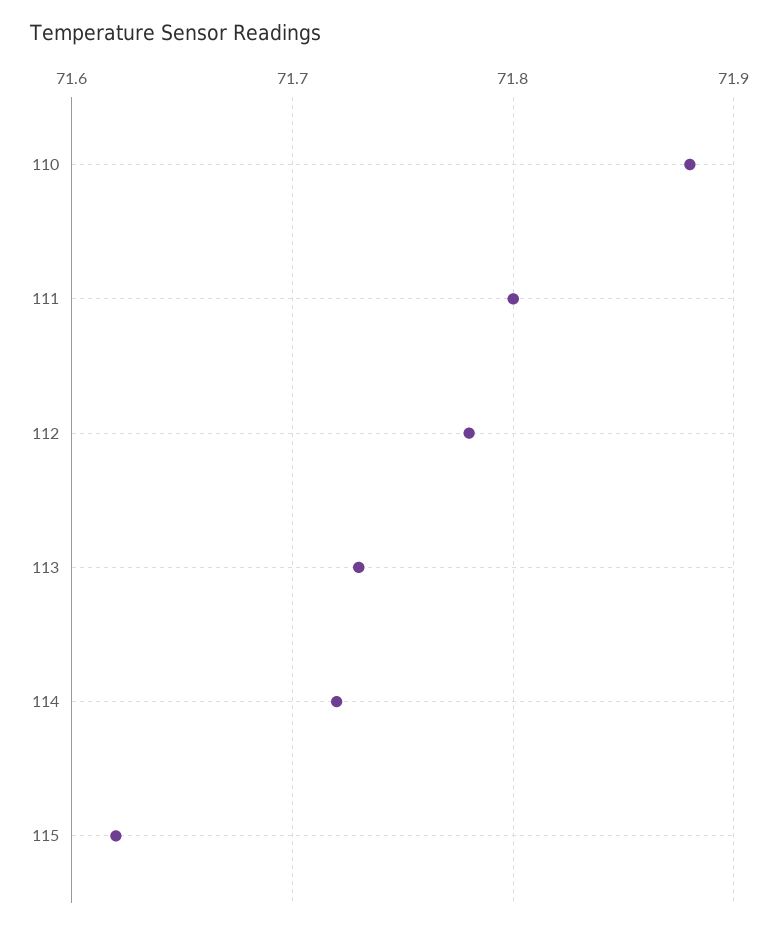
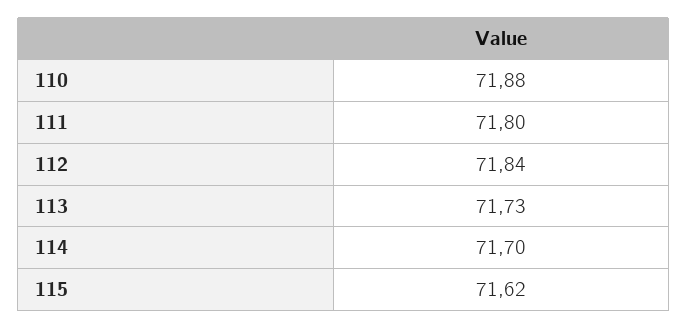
  {
    "110": 71.88,
    "111": 71.8,
-   "112": 71.78,
+   "112": 71.84,
    "113": 71.73,
-   "114": 71.72,
+   "114": 71.7,
    "115": 71.62
  }

